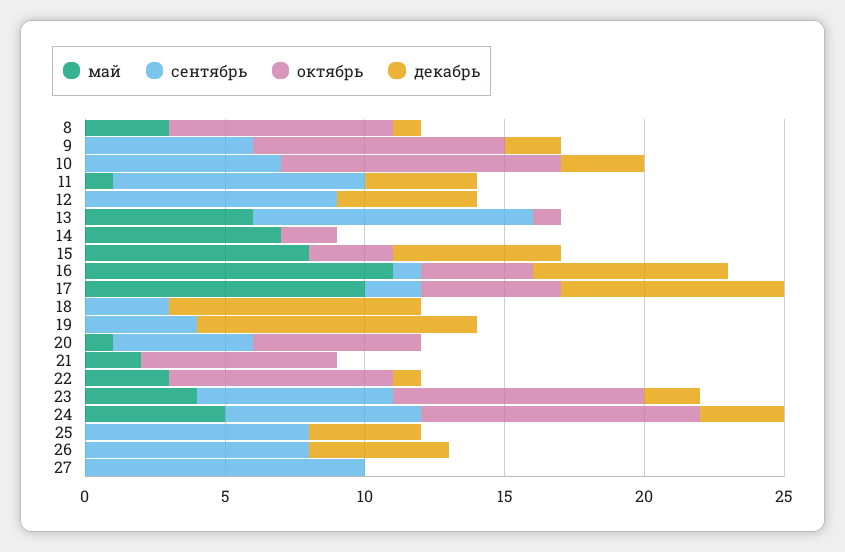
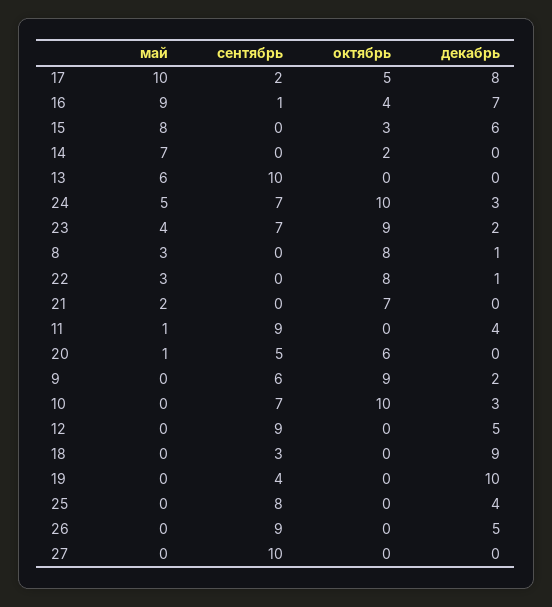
  {
    "май": {
      "8": 3,
      "9": 0,
      "10": 0,
      "11": 1,
      "12": 0,
      "13": 6,
      "14": 7,
      "15": 8,
-     "16": 11,
+     "16": 9,
      "17": 10,
      "18": 0,
      "19": 0,
      "20": 1,
      "21": 2,
      "22": 3,
      "23": 4,
      "24": 5,
      "25": 0,
      "26": 0,
      "27": 0
    },
    "сентябрь": {
      "8": 0,
      "9": 6,
      "10": 7,
      "11": 9,
      "12": 9,
      "13": 10,
      "14": 0,
      "15": 0,
      "16": 1,
      "17": 2,
      "18": 3,
      "19": 4,
      "20": 5,
      "21": 0,
      "22": 0,
      "23": 7,
      "24": 7,
      "25": 8,
-     "26": 8,
+     "26": 9,
      "27": 10
    },
    "октябрь": {
      "8": 8,
      "9": 9,
      "10": 10,
      "11": 0,
      "12": 0,
-     "13": 1,
+     "13": 0,
      "14": 2,
      "15": 3,
      "16": 4,
      "17": 5,
      "18": 0,
      "19": 0,
      "20": 6,
      "21": 7,
      "22": 8,
      "23": 9,
      "24": 10,
      "25": 0,
      "26": 0,
      "27": 0
    },
    "декабрь": {
      "8": 1,
      "9": 2,
      "10": 3,
      "11": 4,
      "12": 5,
      "13": 0,
      "14": 0,
      "15": 6,
      "16": 7,
      "17": 8,
      "18": 9,
      "19": 10,
      "20": 0,
      "21": 0,
      "22": 1,
      "23": 2,
      "24": 3,
      "25": 4,
      "26": 5,
      "27": 0
    }
  }

